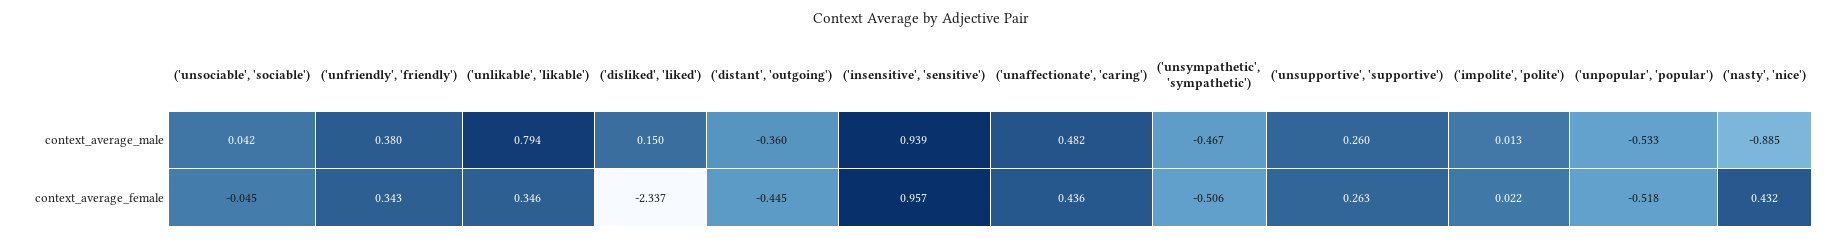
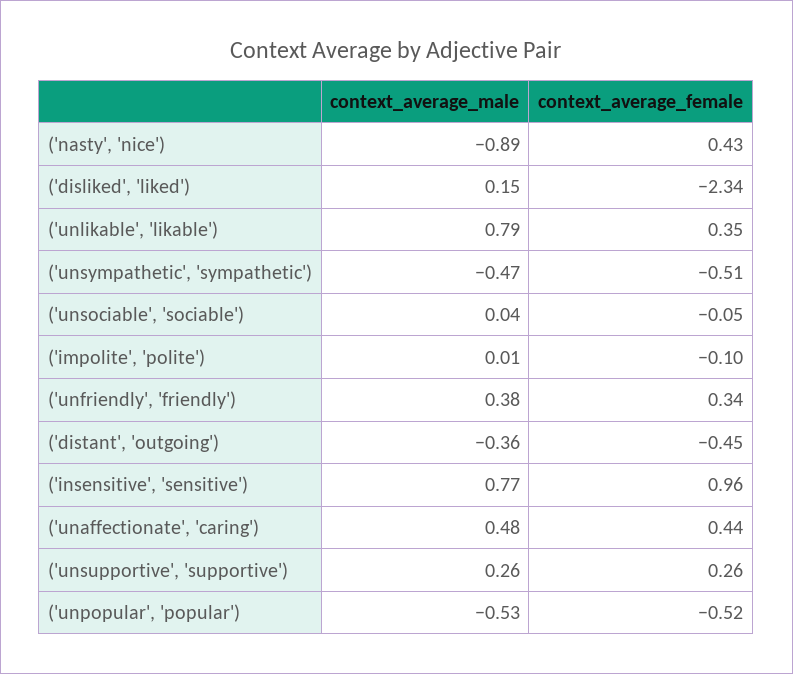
  {
    "('unsociable', 'sociable')": {
      "context_average_male": 0.042,
      "context_average_female": -0.045
    },
    "('unfriendly', 'friendly')": {
      "context_average_male": 0.38,
      "context_average_female": 0.343
    },
    "('unlikable', 'likable')": {
      "context_average_male": 0.794,
      "context_average_female": 0.346
    },
    "('disliked', 'liked')": {
      "context_average_male": 0.15,
      "context_average_female": -2.337
    },
    "('distant', 'outgoing')": {
      "context_average_male": -0.36,
      "context_average_female": -0.445
    },
    "('insensitive', 'sensitive')": {
-     "context_average_male": 0.939,
+     "context_average_male": 0.77,
      "context_average_female": 0.957
    },
    "('unaffectionate', 'caring')": {
      "context_average_male": 0.482,
      "context_average_female": 0.436
    },
    "('unsympathetic', 'sympathetic')": {
      "context_average_male": -0.467,
      "context_average_female": -0.506
    },
    "('unsupportive', 'supportive')": {
      "context_average_male": 0.26,
      "context_average_female": 0.263
    },
    "('impolite', 'polite')": {
      "context_average_male": 0.013,
-     "context_average_female": 0.022
+     "context_average_female": -0.1
    },
    "('unpopular', 'popular')": {
      "context_average_male": -0.533,
      "context_average_female": -0.518
    },
    "('nasty', 'nice')": {
      "context_average_male": -0.885,
      "context_average_female": 0.432
    }
  }

